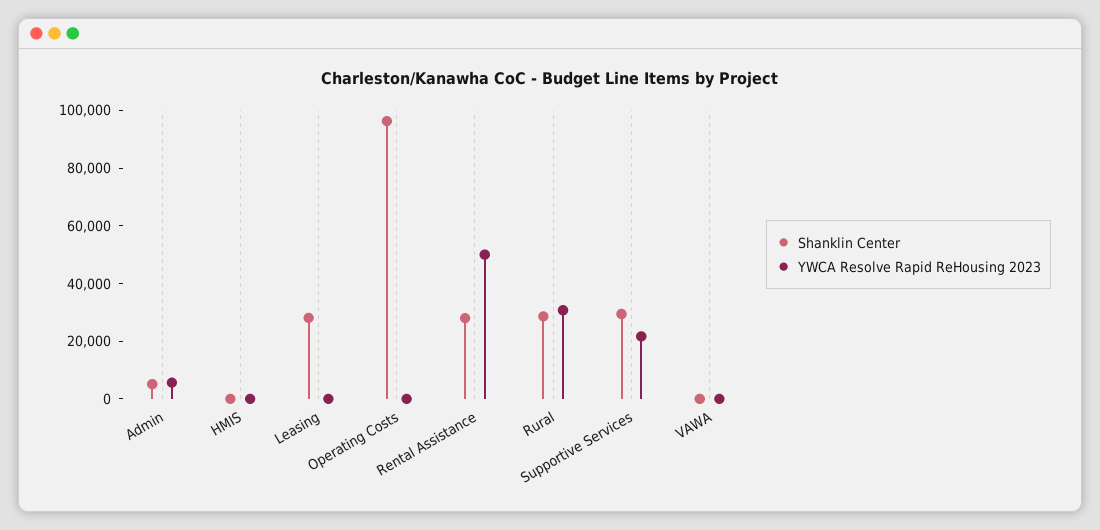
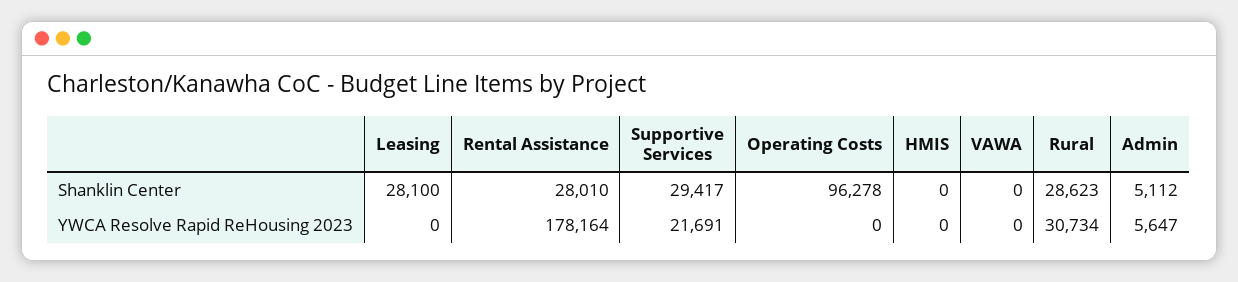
  {
    "Shanklin Center": {
      "Admin": 5112,
      "HMIS": 0,
      "Leasing": 28100,
      "Operating Costs": 96278,
      "Rental Assistance": 28010,
      "Rural": 28623,
      "Supportive Services": 29417,
      "VAWA": 0
    },
    "YWCA Resolve Rapid ReHousing 2023": {
      "Admin": 5647,
      "HMIS": 0,
      "Leasing": 0,
      "Operating Costs": 0,
-     "Rental Assistance": 50000,
+     "Rental Assistance": 178164,
      "Rural": 30734,
      "Supportive Services": 21691,
      "VAWA": 0
    }
  }

